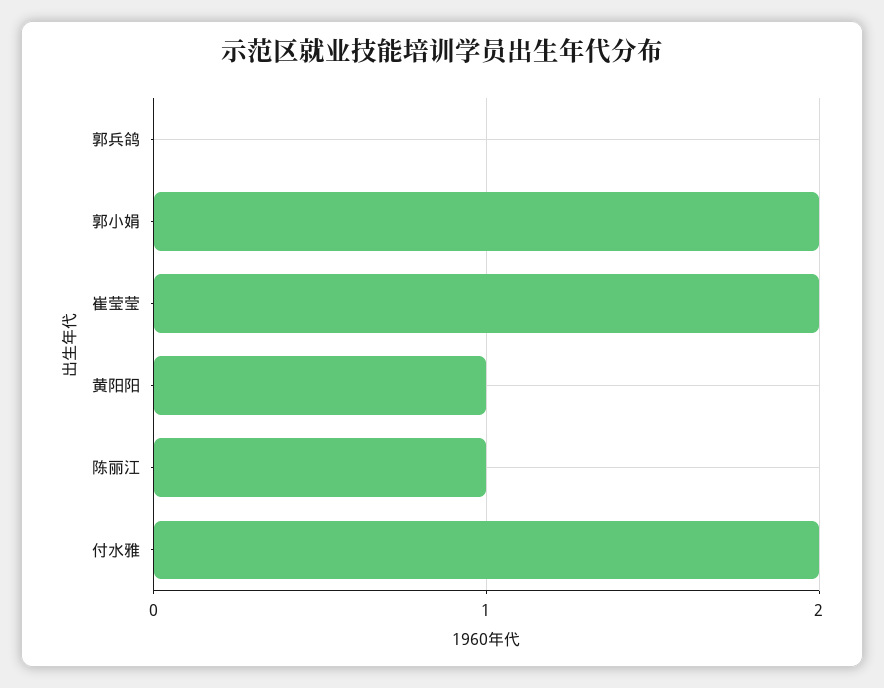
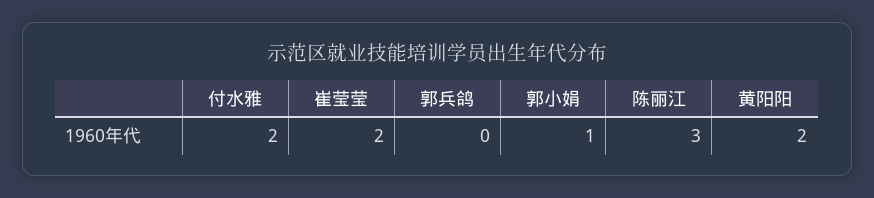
  {
    "郭兵鸽": 0,
-   "郭小娟": 2,
+   "郭小娟": 1,
    "崔莹莹": 2,
-   "黄阳阳": 1,
+   "黄阳阳": 2,
-   "陈丽江": 1,
+   "陈丽江": 3,
    "付水雅": 2
  }

